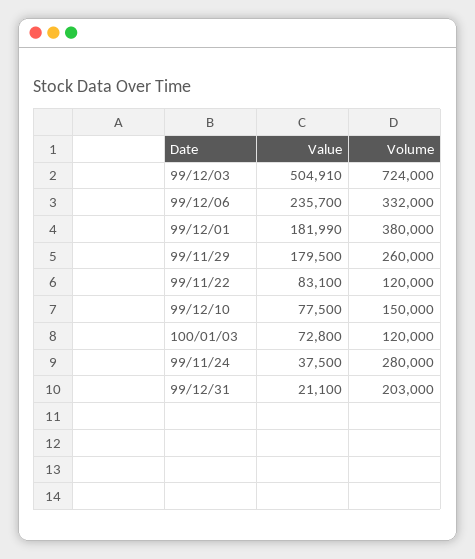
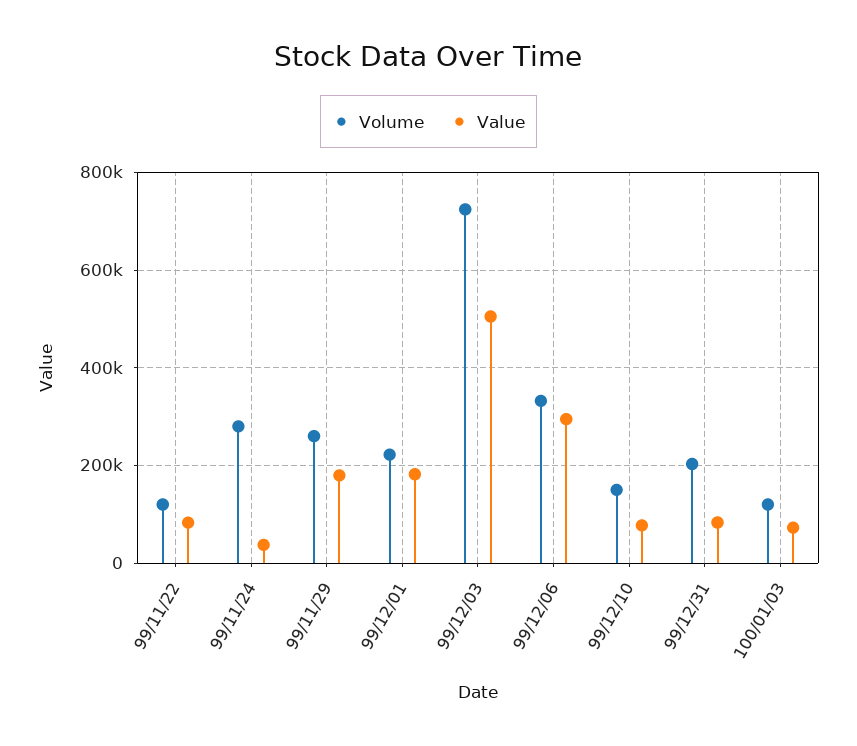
  {
    "Value": {
      "99/12/03": 504910,
-     "99/12/06": 235700,
+     "99/12/06": 300000,
      "99/12/01": 181990,
      "99/11/29": 179500,
      "99/11/22": 83100,
      "99/12/10": 77500,
      "100/01/03": 72800,
      "99/11/24": 37500,
-     "99/12/31": 21100
+     "99/12/31": 80000
    },
    "Volume": {
      "99/12/03": 724000,
      "99/12/06": 332000,
-     "99/12/01": 380000,
+     "99/12/01": 220000,
      "99/11/29": 260000,
      "99/11/22": 120000,
      "99/12/10": 150000,
      "100/01/03": 120000,
      "99/11/24": 280000,
      "99/12/31": 203000
    }
  }

